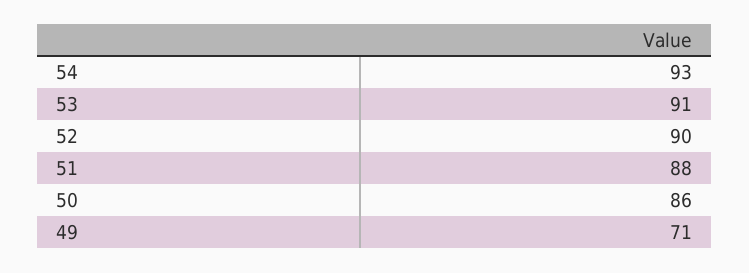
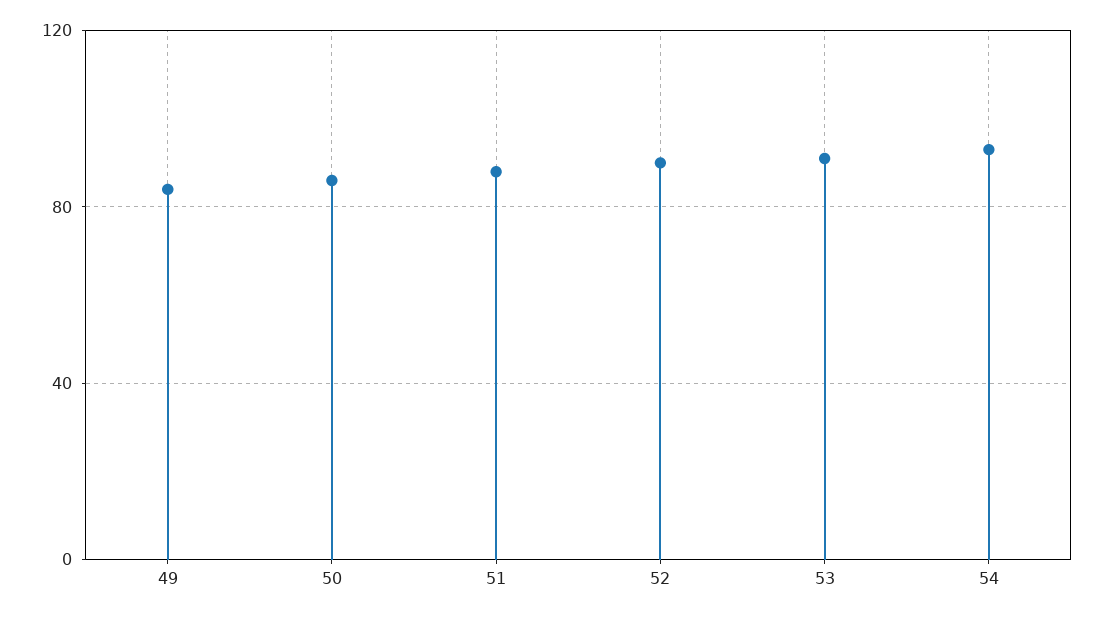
  {
    "54": 93,
    "53": 91,
    "52": 90,
    "51": 88,
    "50": 86,
-   "49": 71
+   "49": 85
  }

